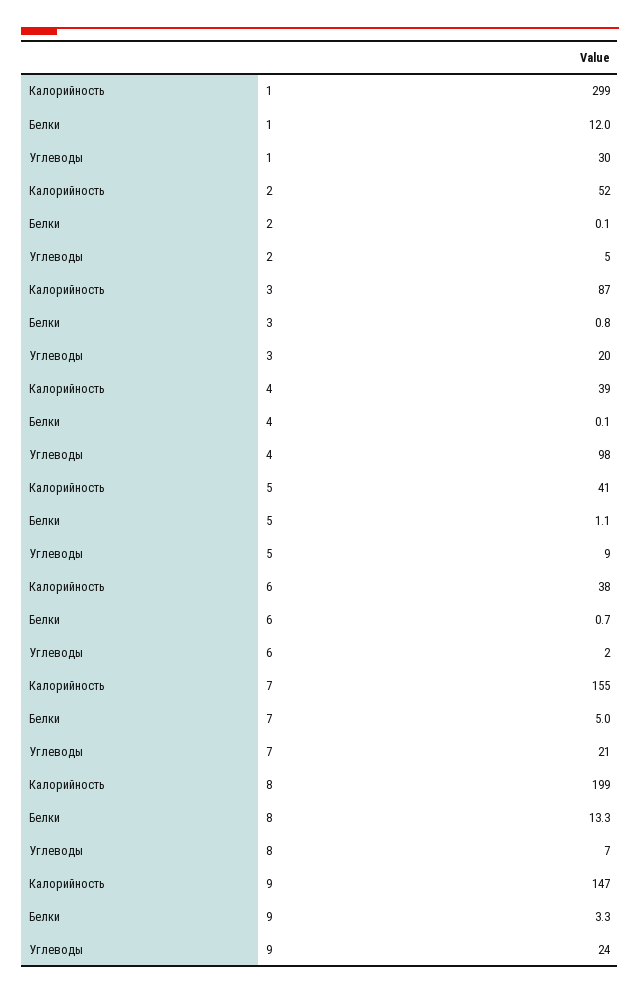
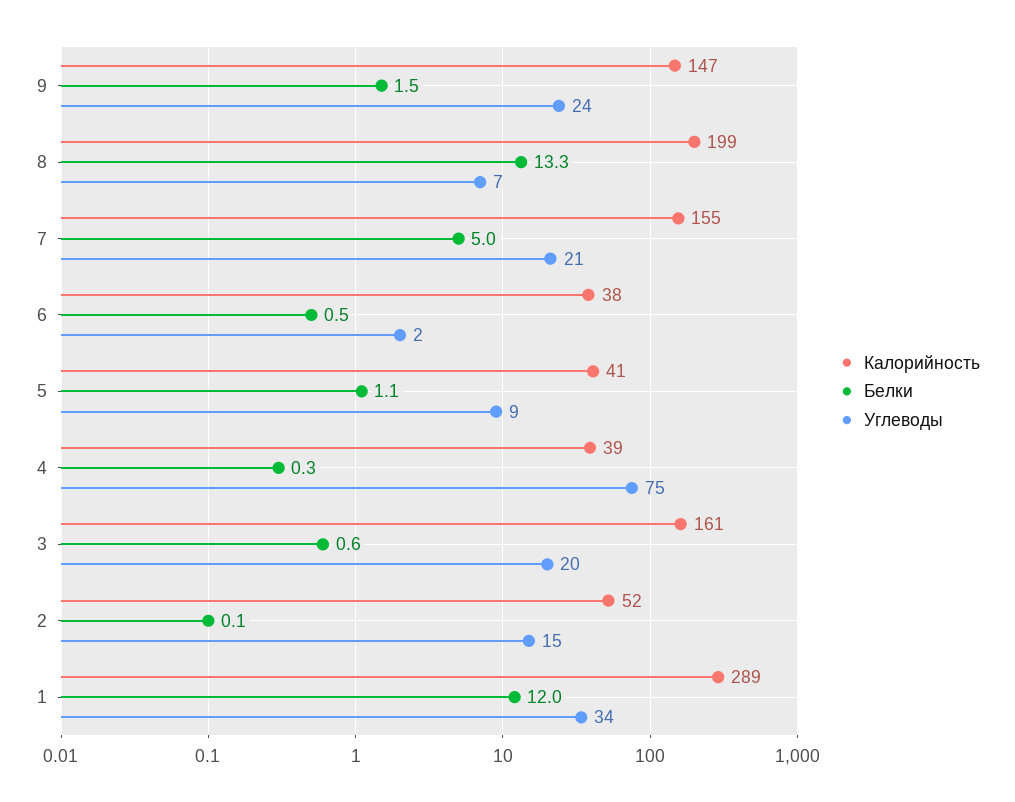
  {
    "Калорийность": {
-     "1": 299,
+     "1": 289,
      "2": 52,
-     "3": 87,
+     "3": 161,
      "4": 39,
      "5": 41,
      "6": 38,
      "7": 155,
      "8": 199,
      "9": 147
    },
    "Белки": {
      "1": 12,
      "2": 0.1,
-     "3": 0.8,
+     "3": 0.6,
-     "4": 0.1,
+     "4": 0.3,
      "5": 1.1,
-     "6": 0.7,
+     "6": 0.5,
      "7": 5,
      "8": 13.3,
-     "9": 3.3
+     "9": 1.5
    },
    "Углеводы": {
-     "1": 30,
+     "1": 34,
-     "2": 5,
+     "2": 15,
      "3": 20,
-     "4": 98,
+     "4": 75,
      "5": 9,
      "6": 2,
      "7": 21,
      "8": 7,
      "9": 24
    }
  }

